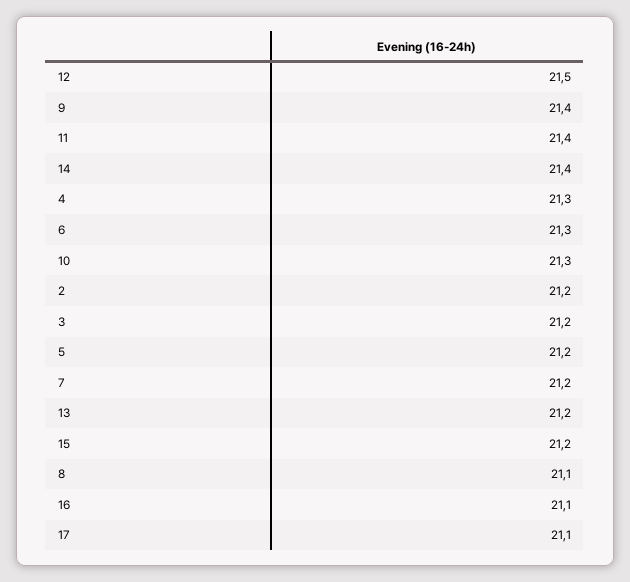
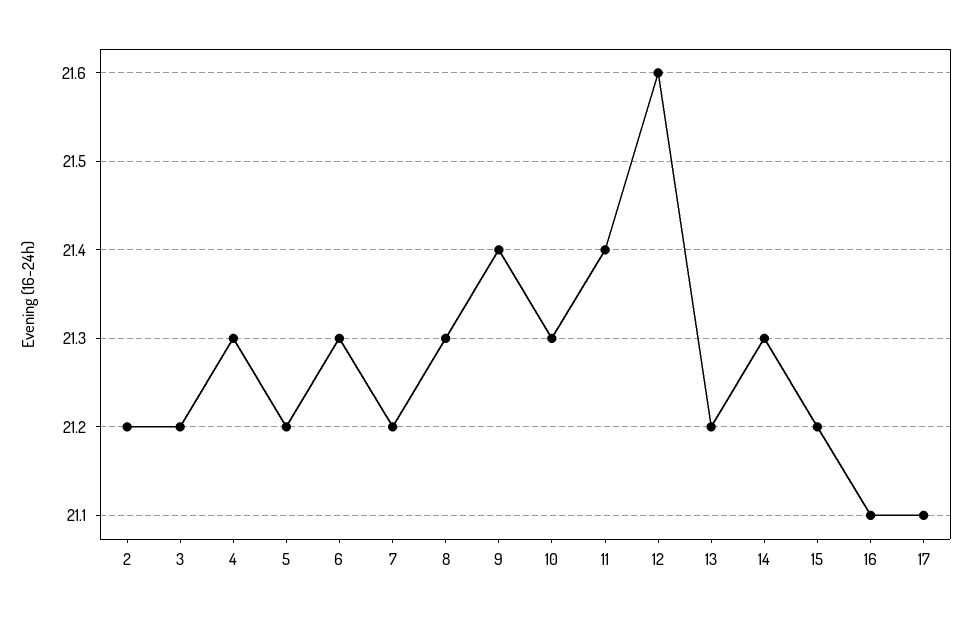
  {
-   "12": 21.5,
+   "12": 21.6,
    "9": 21.4,
    "11": 21.4,
-   "14": 21.4,
+   "14": 21.3,
    "4": 21.3,
    "6": 21.3,
    "10": 21.3,
    "2": 21.2,
    "3": 21.2,
    "5": 21.2,
    "7": 21.2,
    "13": 21.2,
    "15": 21.2,
-   "8": 21.1,
+   "8": 21.3,
    "16": 21.1,
    "17": 21.1
  }

